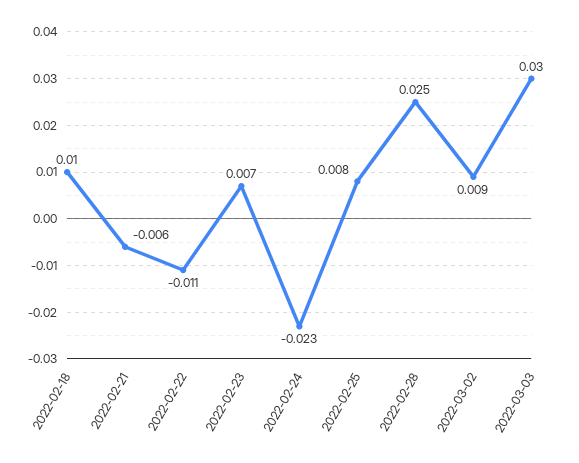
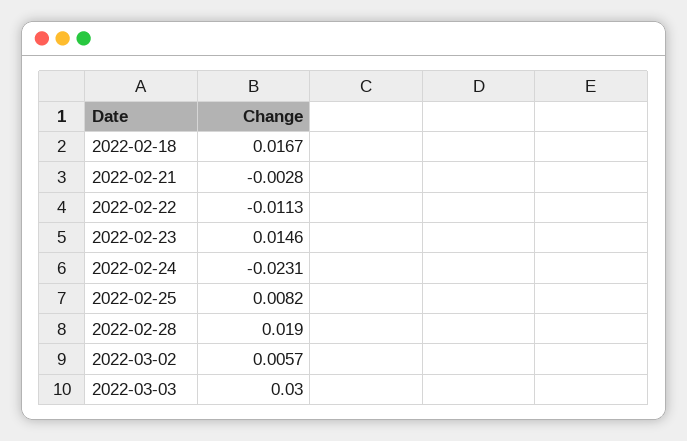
  {
-   "2022-02-18": 0.01,
+   "2022-02-18": 0.0167,
-   "2022-02-21": -0.006,
+   "2022-02-21": -0.0028,
    "2022-02-22": -0.0113,
-   "2022-02-23": 0.007,
+   "2022-02-23": 0.0146,
    "2022-02-24": -0.0231,
    "2022-02-25": 0.0082,
-   "2022-02-28": 0.025,
+   "2022-02-28": 0.019,
-   "2022-03-02": 0.009,
+   "2022-03-02": 0.0057,
    "2022-03-03": 0.03
  }

